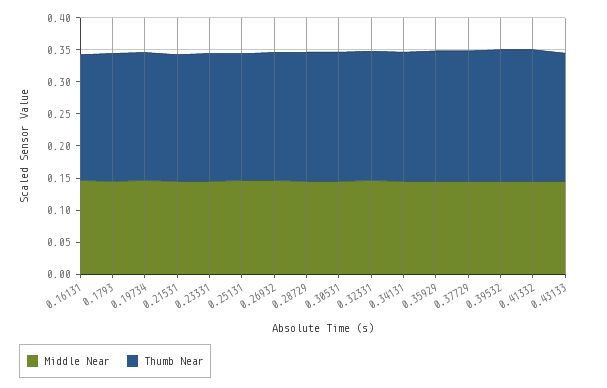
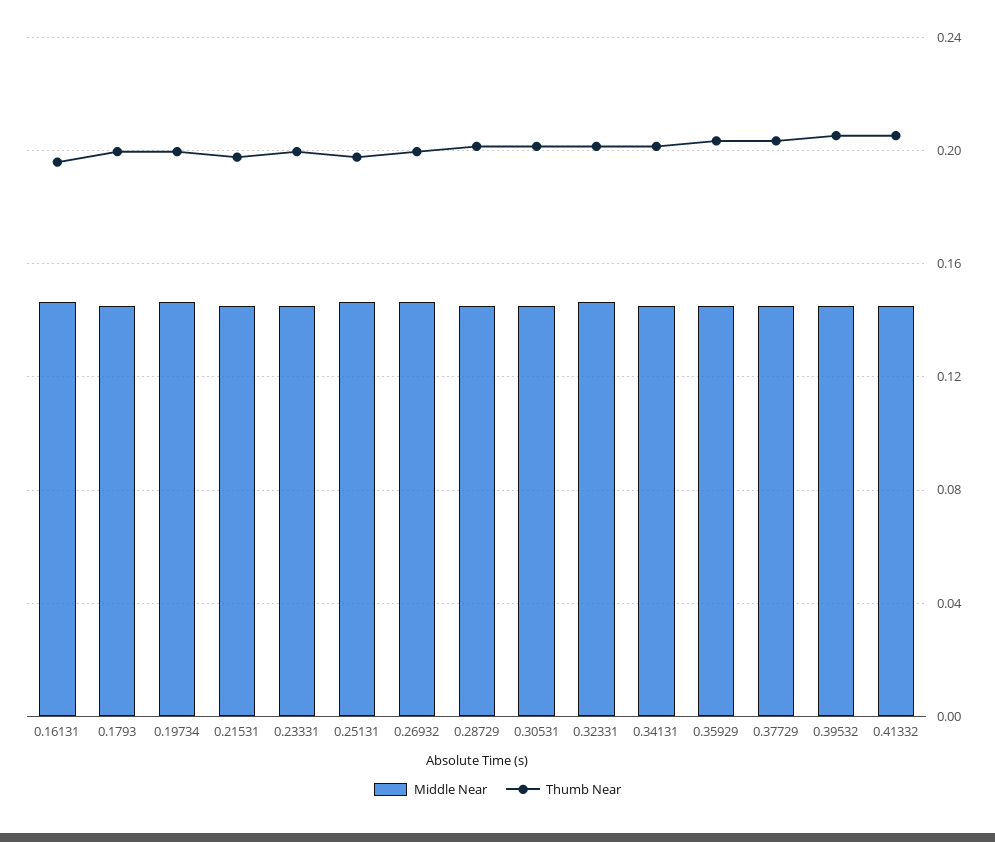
  {
    "Middle Near": {
      "0.16131": 0.145,
      "0.1793": 0.145,
      "0.19734": 0.145,
      "0.21531": 0.145,
      "0.23331": 0.145,
      "0.25131": 0.145,
      "0.26932": 0.145,
      "0.28729": 0.145,
      "0.30531": 0.145,
      "0.32331": 0.145,
      "0.34131": 0.145,
      "0.35929": 0.145,
      "0.37729": 0.145,
      "0.39532": 0.145,
-     "0.41332": 0.145,
+     "0.41332": 0.145
-     "0.43133": 0.15
    },
    "Thumb Near": {
      "0.16131": 0.195,
      "0.1793": 0.2,
      "0.19734": 0.2,
      "0.21531": 0.2,
      "0.23331": 0.2,
      "0.25131": 0.2,
      "0.26932": 0.2,
      "0.28729": 0.2,
      "0.30531": 0.2,
      "0.32331": 0.2,
      "0.34131": 0.2,
      "0.35929": 0.205,
      "0.37729": 0.205,
      "0.39532": 0.205,
-     "0.41332": 0.205,
+     "0.41332": 0.205
-     "0.43133": 0.2
    }
  }

